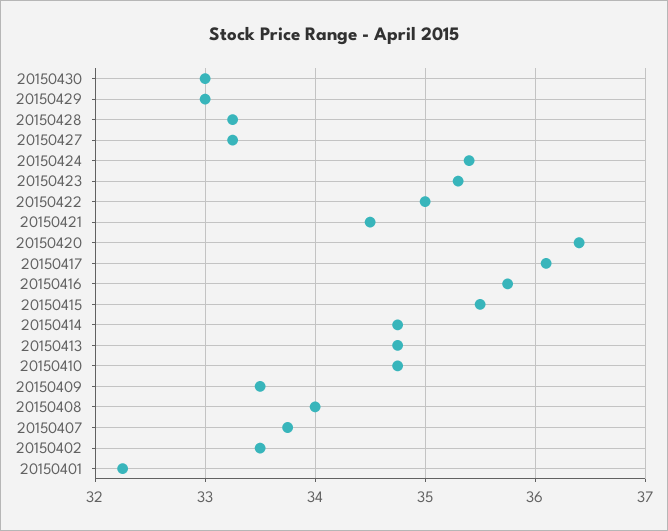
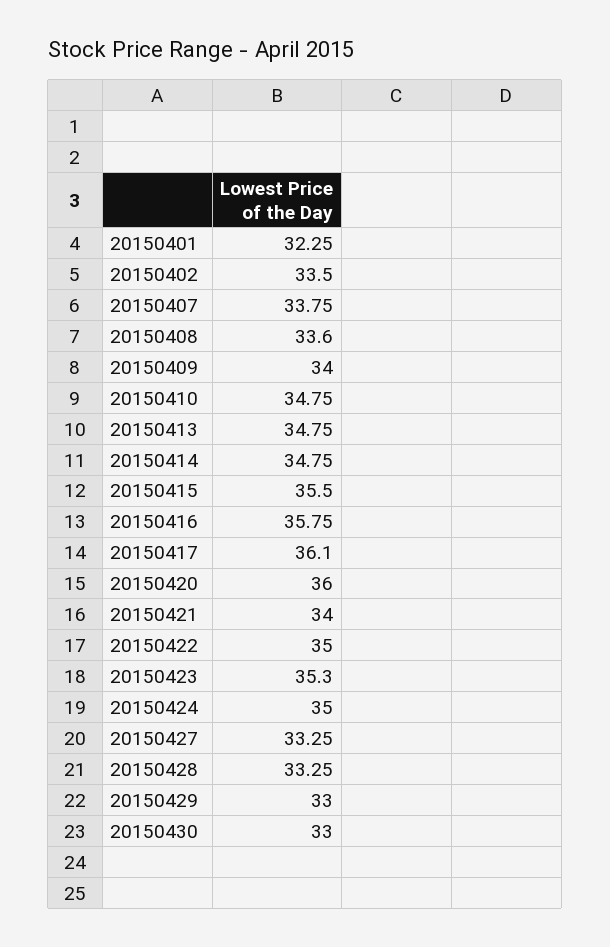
  {
    "20150430": 33,
    "20150429": 33,
    "20150428": 33.25,
    "20150427": 33.25,
-   "20150424": 35.4,
+   "20150424": 35,
    "20150423": 35.3,
    "20150422": 35,
-   "20150421": 34.5,
+   "20150421": 34,
-   "20150420": 36.4,
+   "20150420": 36,
    "20150417": 36.1,
    "20150416": 35.75,
    "20150415": 35.5,
    "20150414": 34.75,
    "20150413": 34.75,
    "20150410": 34.75,
-   "20150409": 33.5,
+   "20150409": 34,
-   "20150408": 34,
+   "20150408": 33.6,
    "20150407": 33.75,
    "20150402": 33.5,
    "20150401": 32.25
  }

